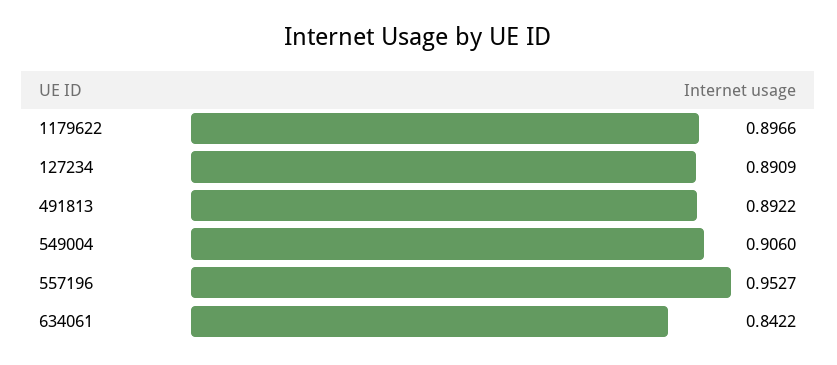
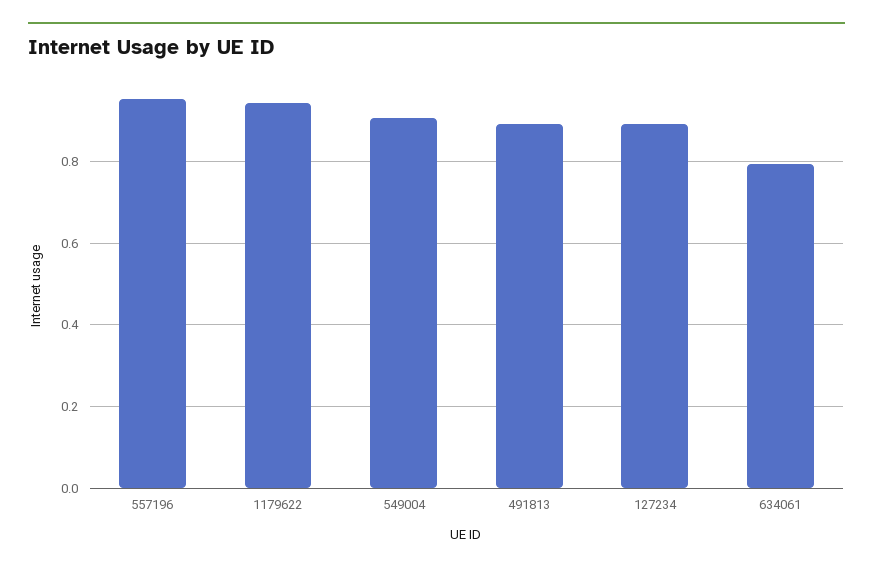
  {
-   "1179622": 0.8966,
+   "1179622": 0.94,
    "127234": 0.8909,
    "491813": 0.8922,
    "549004": 0.906,
    "557196": 0.9527,
-   "634061": 0.8422
+   "634061": 0.8
  }

